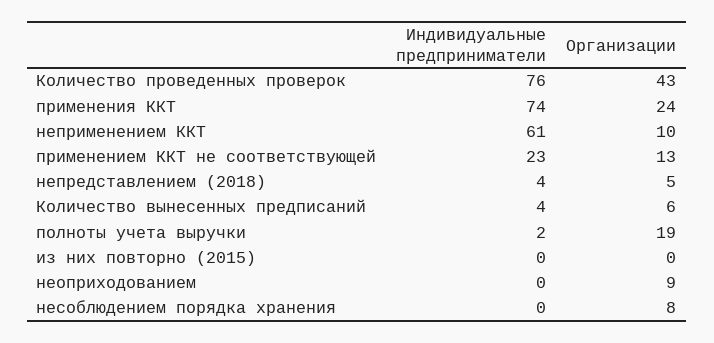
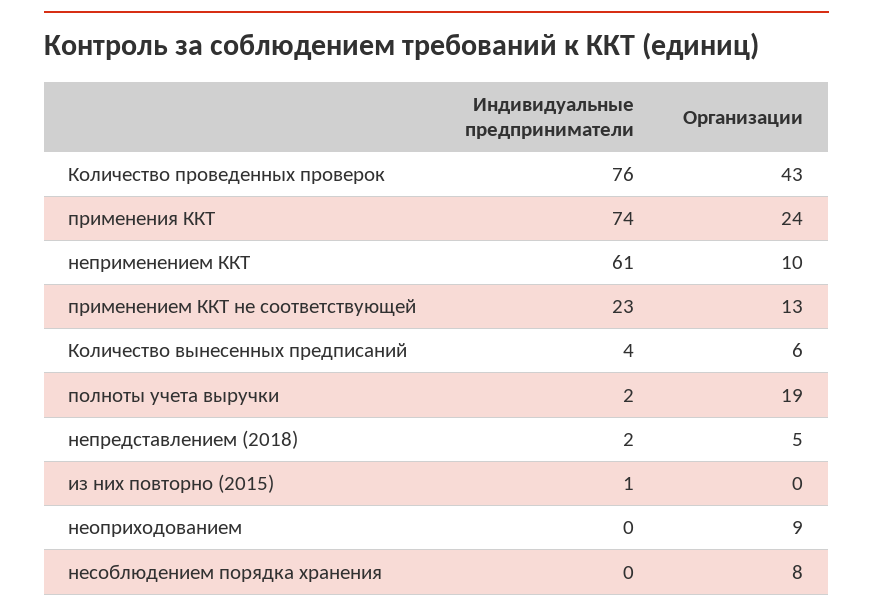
  {
    "Индивидуальные предприниматели": {
      "Количество проведенных проверок": 76,
      "применения ККТ": 74,
      "неприменением ККТ": 61,
      "применением ККТ не соответствующей": 23,
-     "непредставлением (2018)": 4,
+     "непредставлением (2018)": 2,
      "Количество вынесенных предписаний": 4,
      "полноты учета выручки": 2,
-     "из них повторно (2015)": 0,
+     "из них повторно (2015)": 1,
      "неоприходованием": 0,
      "несоблюдением порядка хранения": 0
    },
    "Организации": {
      "Количество проведенных проверок": 43,
      "применения ККТ": 24,
      "неприменением ККТ": 10,
      "применением ККТ не соответствующей": 13,
      "непредставлением (2018)": 5,
      "Количество вынесенных предписаний": 6,
      "полноты учета выручки": 19,
      "из них повторно (2015)": 0,
      "неоприходованием": 9,
      "несоблюдением порядка хранения": 8
    }
  }

